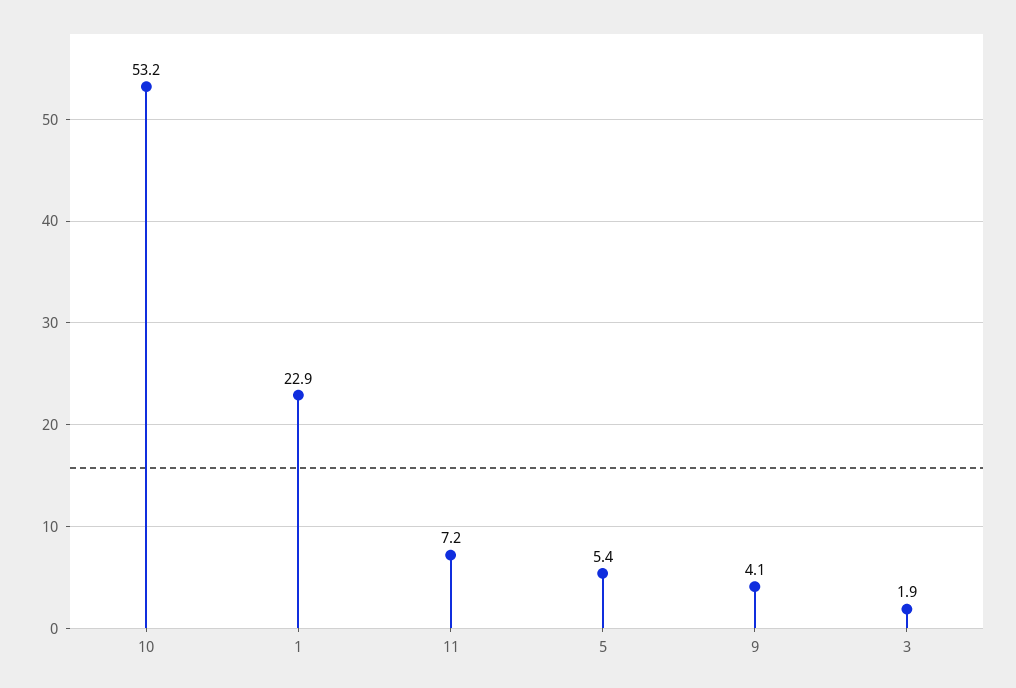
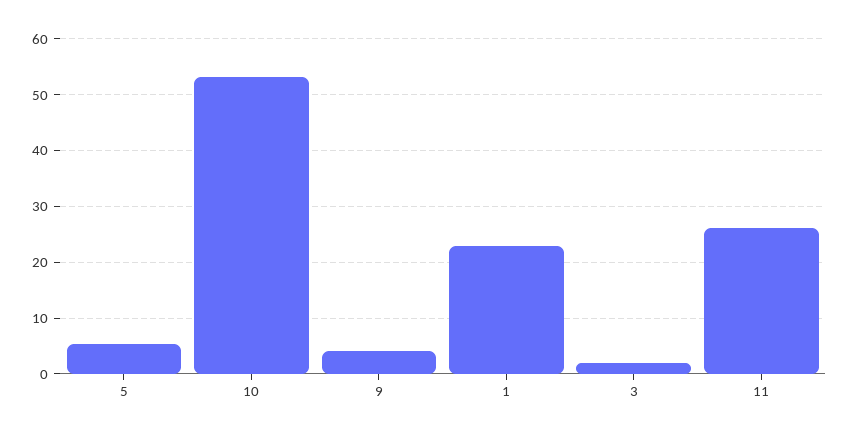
  {
    "10": 53.2,
    "1": 22.9,
-   "11": 7.2,
+   "11": 26,
    "5": 5.4,
    "9": 4.1,
    "3": 1.9
  }

